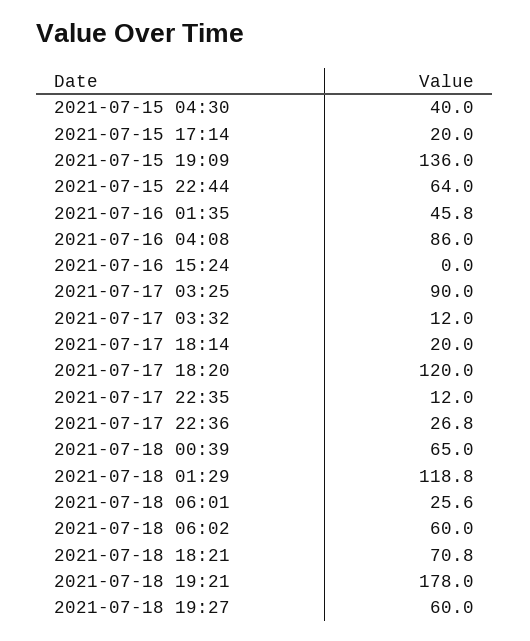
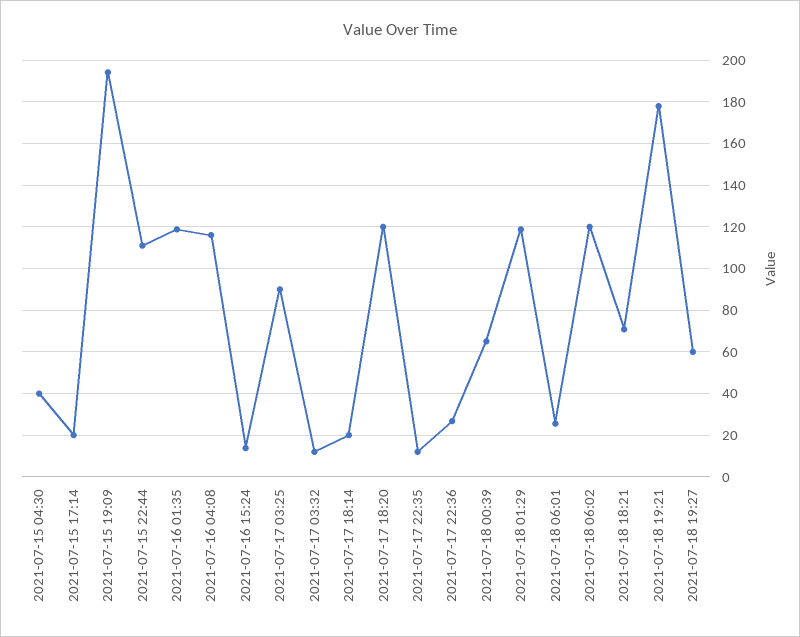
  {
    "2021-07-15 04:30": 40,
    "2021-07-15 17:14": 20,
-   "2021-07-15 19:09": 136,
+   "2021-07-15 19:09": 195,
-   "2021-07-15 22:44": 64,
+   "2021-07-15 22:44": 110,
-   "2021-07-16 01:35": 45.8,
+   "2021-07-16 01:35": 120,
-   "2021-07-16 04:08": 86,
+   "2021-07-16 04:08": 115,
-   "2021-07-16 15:24": 0,
+   "2021-07-16 15:24": 15,
    "2021-07-17 03:25": 90,
    "2021-07-17 03:32": 12,
    "2021-07-17 18:14": 20,
    "2021-07-17 18:20": 120,
    "2021-07-17 22:35": 12,
    "2021-07-17 22:36": 26.8,
    "2021-07-18 00:39": 65,
    "2021-07-18 01:29": 118.8,
    "2021-07-18 06:01": 25.6,
-   "2021-07-18 06:02": 60,
+   "2021-07-18 06:02": 120,
    "2021-07-18 18:21": 70.8,
    "2021-07-18 19:21": 178,
    "2021-07-18 19:27": 60
  }

